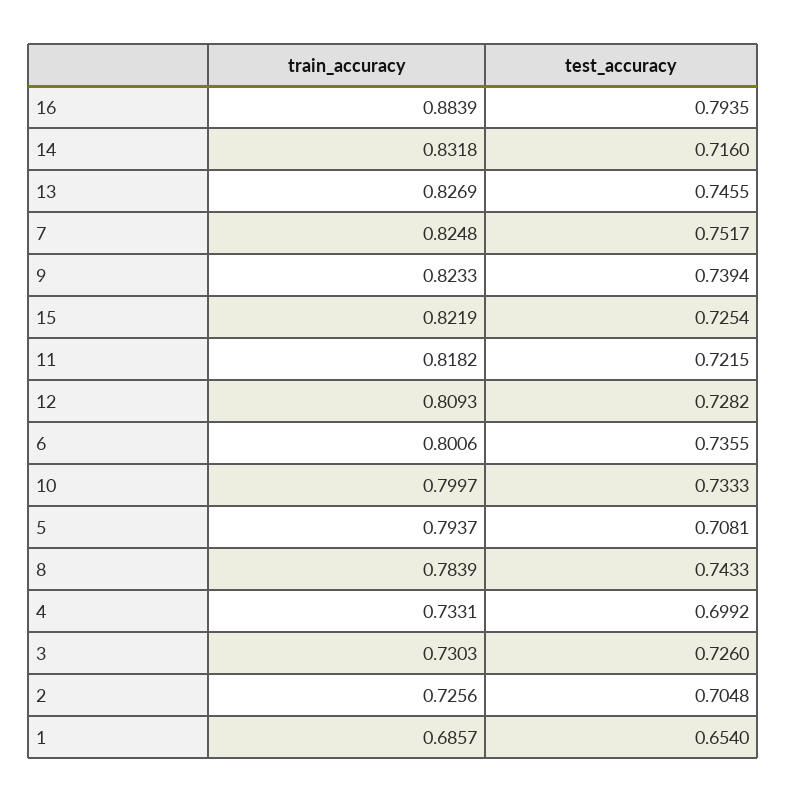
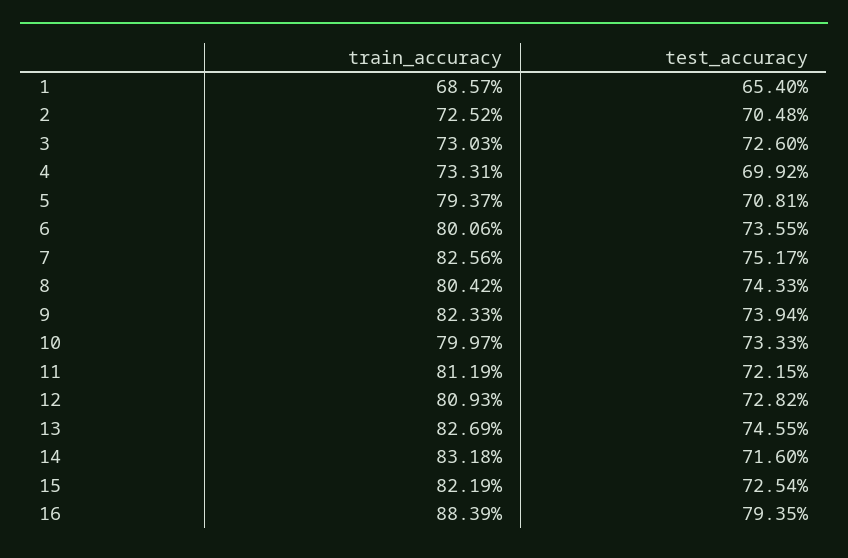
  {
    "train_accuracy": {
      "16": 0.8839,
      "14": 0.8318,
      "13": 0.8269,
-     "7": 0.8248,
+     "7": 0.8256,
      "9": 0.8233,
      "15": 0.8219,
-     "11": 0.8182,
+     "11": 0.8119,
      "12": 0.8093,
      "6": 0.8006,
      "10": 0.7997,
      "5": 0.7937,
-     "8": 0.7839,
+     "8": 0.8042,
      "4": 0.7331,
      "3": 0.7303,
-     "2": 0.7256,
+     "2": 0.7252,
      "1": 0.6857
    },
    "test_accuracy": {
      "16": 0.7935,
      "14": 0.716,
      "13": 0.7455,
      "7": 0.7517,
      "9": 0.7394,
      "15": 0.7254,
      "11": 0.7215,
      "12": 0.7282,
      "6": 0.7355,
      "10": 0.7333,
      "5": 0.7081,
      "8": 0.7433,
      "4": 0.6992,
      "3": 0.726,
      "2": 0.7048,
      "1": 0.654
    }
  }

